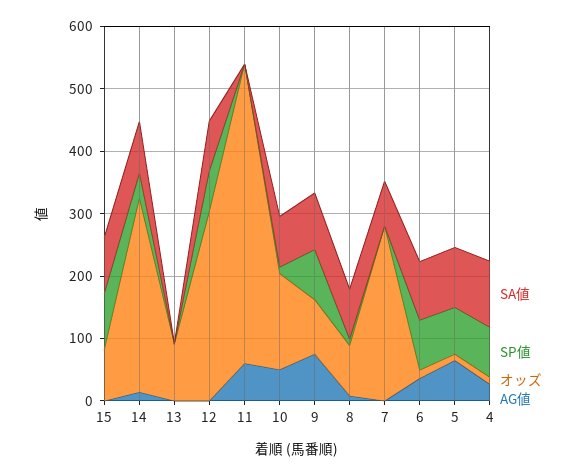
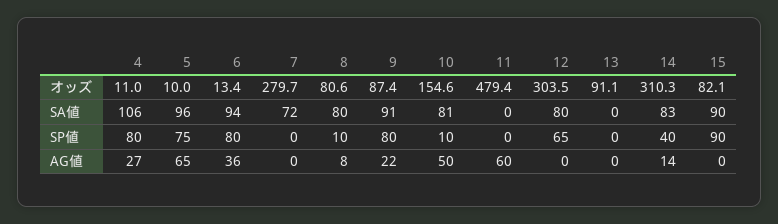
  {
    "SA値": {
      "15": 90,
      "14": 83,
      "13": 0,
      "12": 80,
      "11": 0,
      "10": 81,
      "9": 91,
      "8": 80,
      "7": 72,
      "6": 94,
      "5": 96,
      "4": 106
    },
    "SP値": {
      "15": 90,
      "14": 40,
      "13": 0,
      "12": 65,
      "11": 0,
      "10": 10,
      "9": 80,
      "8": 10,
      "7": 0,
      "6": 80,
      "5": 75,
      "4": 80
    },
    "オッズ": {
      "15": 82.1,
      "14": 310.3,
      "13": 91.1,
      "12": 303.5,
      "11": 479.4,
      "10": 154.6,
      "9": 87.4,
      "8": 80.6,
      "7": 279.7,
      "6": 13.4,
      "5": 10,
      "4": 11
    },
    "AG値": {
      "15": 0,
      "14": 14,
      "13": 0,
      "12": 0,
      "11": 60,
      "10": 50,
-     "9": 80,
+     "9": 22,
      "8": 8,
      "7": 0,
      "6": 36,
      "5": 65,
      "4": 27
    }
  }

